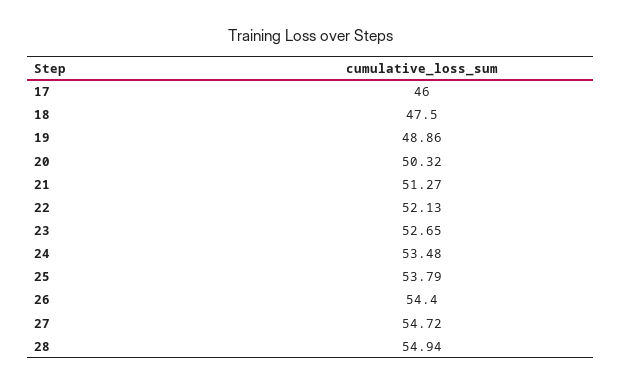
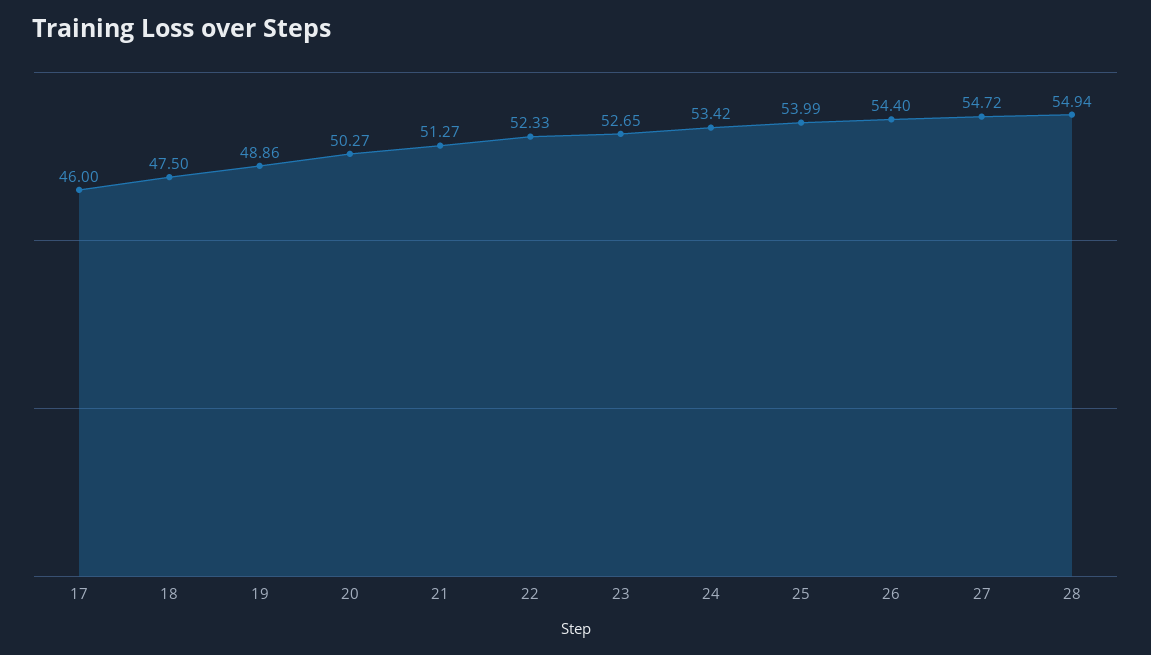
  {
    "17": 46,
    "18": 47.5,
    "19": 48.86,
-   "20": 50.32,
+   "20": 50.27,
    "21": 51.27,
-   "22": 52.13,
+   "22": 52.33,
    "23": 52.65,
-   "24": 53.48,
+   "24": 53.42,
-   "25": 53.79,
+   "25": 53.99,
    "26": 54.4,
    "27": 54.72,
    "28": 54.94
  }

